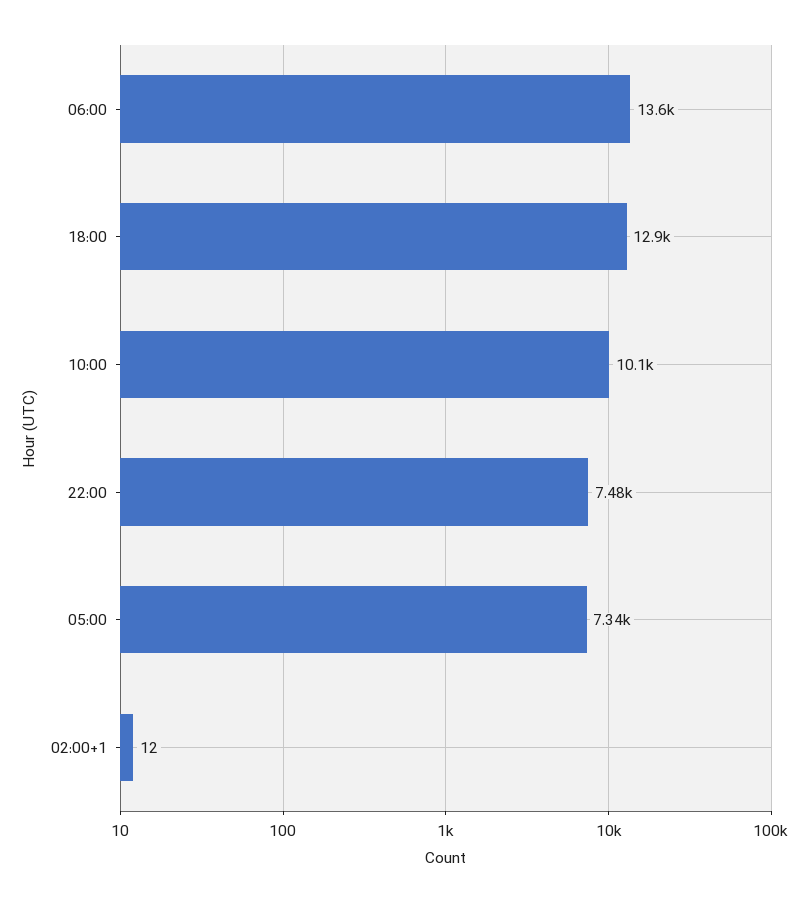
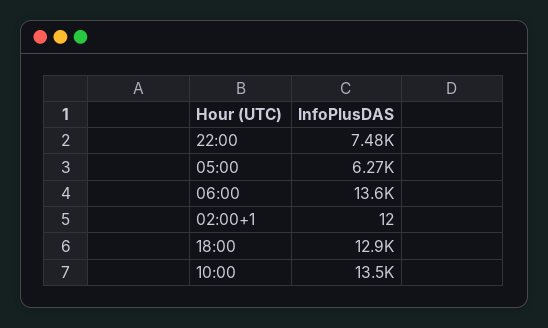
  {
    "06:00": 13600,
    "18:00": 12900,
-   "10:00": 10100,
+   "10:00": 13500,
    "22:00": 7480,
-   "05:00": 7340,
+   "05:00": 6270,
    "02:00+1": 12
  }

